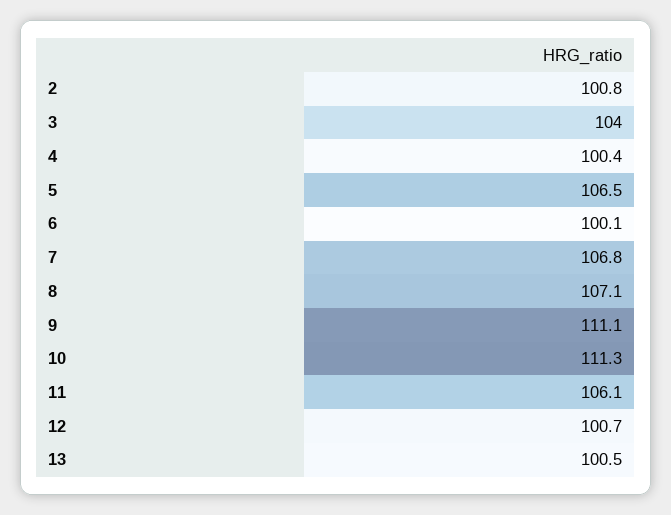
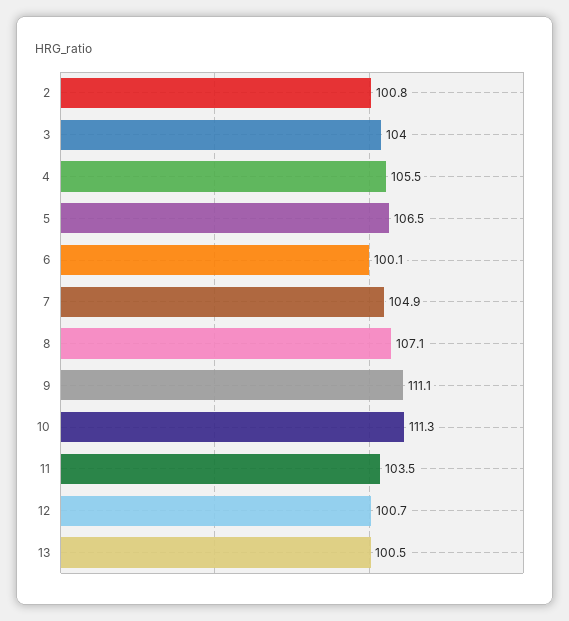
  {
    "2": 100.8,
    "3": 104,
-   "4": 100.4,
+   "4": 105.5,
    "5": 106.5,
    "6": 100.1,
-   "7": 106.8,
+   "7": 104.9,
    "8": 107.1,
    "9": 111.1,
    "10": 111.3,
-   "11": 106.1,
+   "11": 103.5,
    "12": 100.7,
    "13": 100.5
  }

